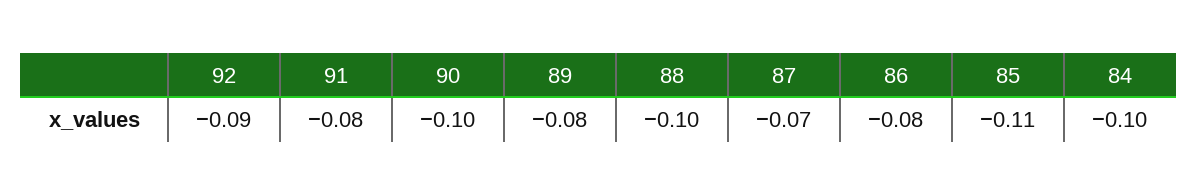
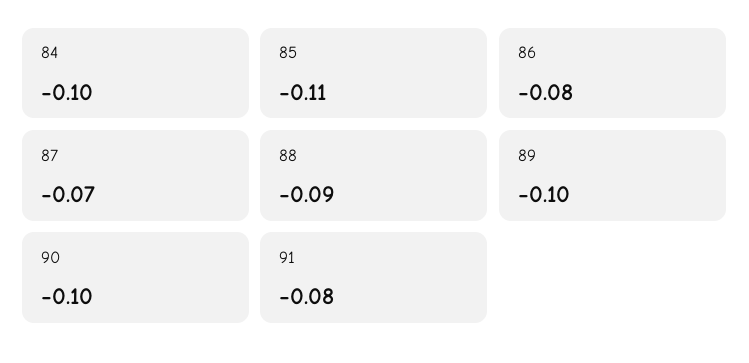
  {
-   "92": -0.09,
    "91": -0.08,
    "90": -0.1,
-   "89": -0.08,
+   "89": -0.1,
-   "88": -0.1,
+   "88": -0.09,
    "87": -0.07,
    "86": -0.08,
    "85": -0.11,
    "84": -0.1
  }

